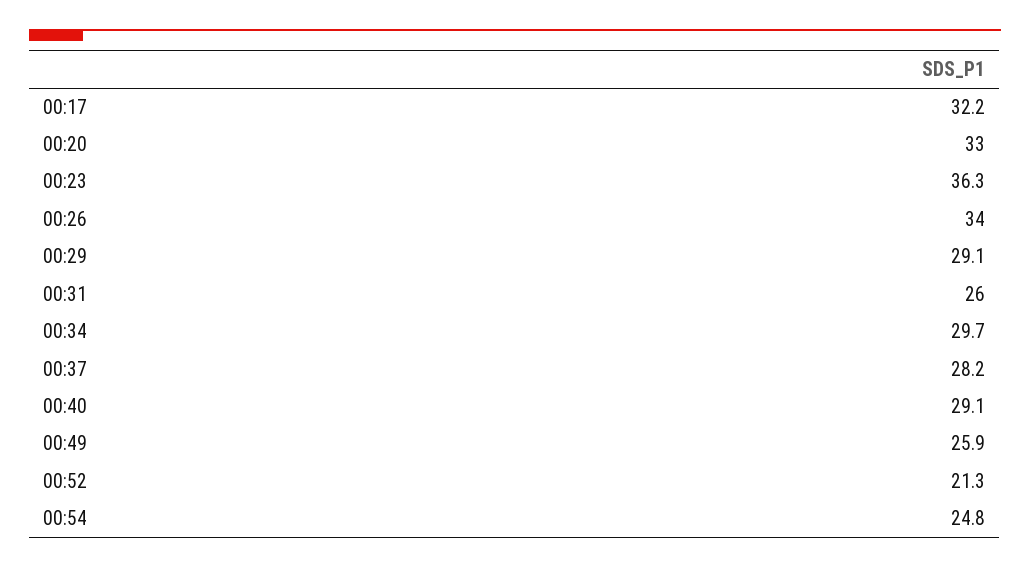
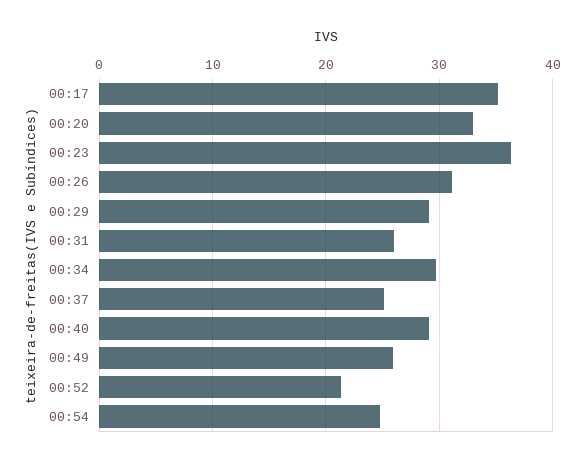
  {
-   "00:17": 32.2,
+   "00:17": 35,
    "00:20": 33,
    "00:23": 36.3,
-   "00:26": 34,
+   "00:26": 31,
    "00:29": 29.1,
    "00:31": 26,
    "00:34": 29.7,
-   "00:37": 28.2,
+   "00:37": 25,
    "00:40": 29.1,
    "00:49": 25.9,
    "00:52": 21.3,
    "00:54": 24.8
  }

